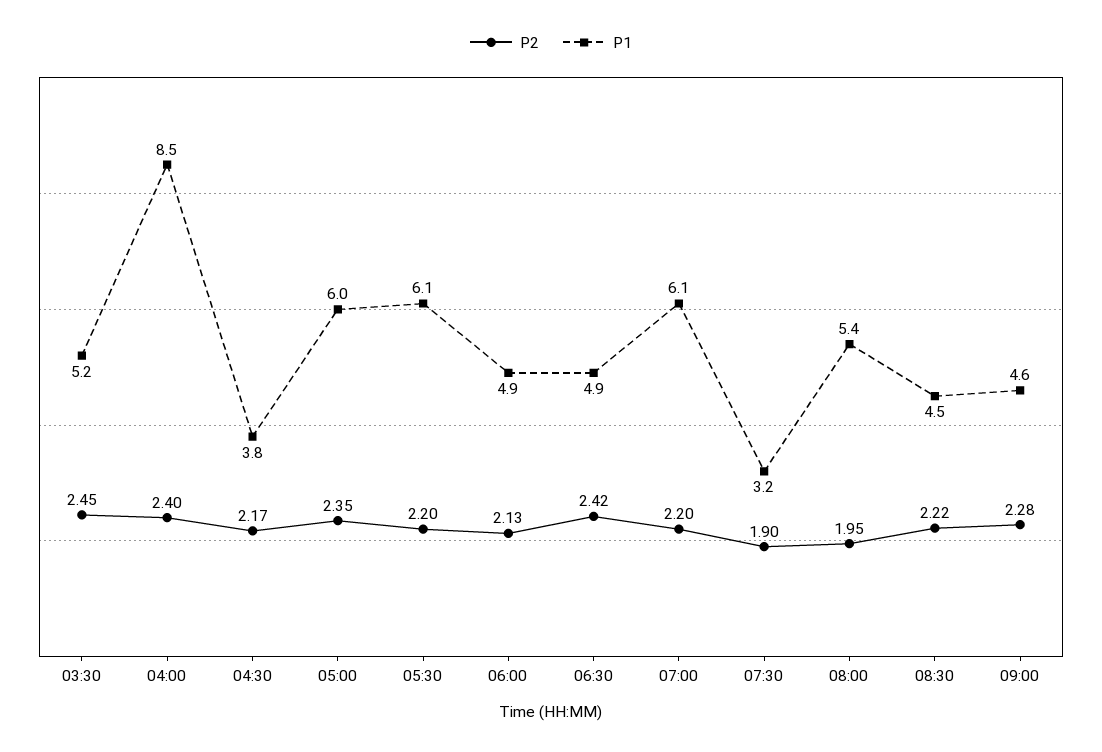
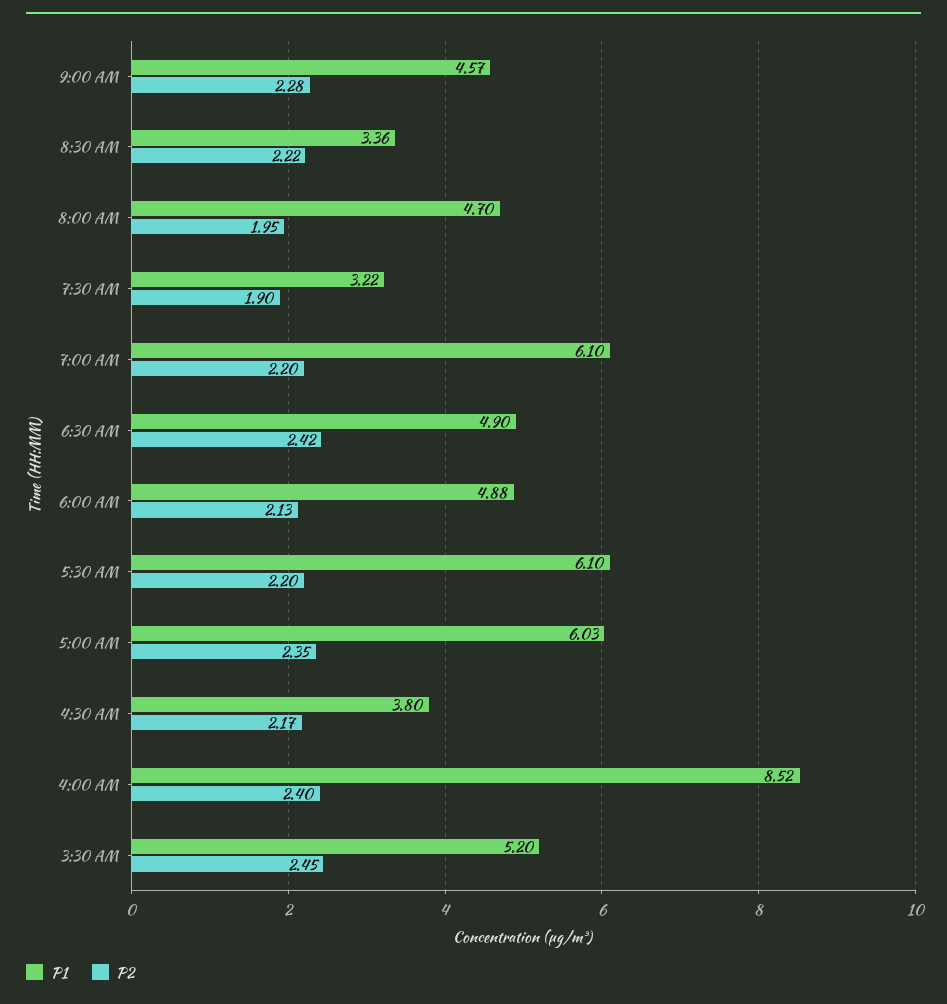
  {
    "P2": {
      "03:30": 2.45,
      "04:00": 2.4,
      "04:30": 2.17,
      "05:00": 2.35,
      "05:30": 2.2,
      "06:00": 2.13,
      "06:30": 2.42,
      "07:00": 2.2,
      "07:30": 1.9,
      "08:00": 1.95,
      "08:30": 2.22,
      "09:00": 2.28
    },
    "P1": {
      "03:30": 5.2,
      "04:00": 8.52,
      "04:30": 3.8,
      "05:00": 6.03,
      "05:30": 6.1,
      "06:00": 4.88,
      "06:30": 4.9,
      "07:00": 6.1,
      "07:30": 3.22,
-     "08:00": 5.4,
+     "08:00": 4.7,
-     "08:30": 4.5,
+     "08:30": 3.36,
      "09:00": 4.57
    }
  }

